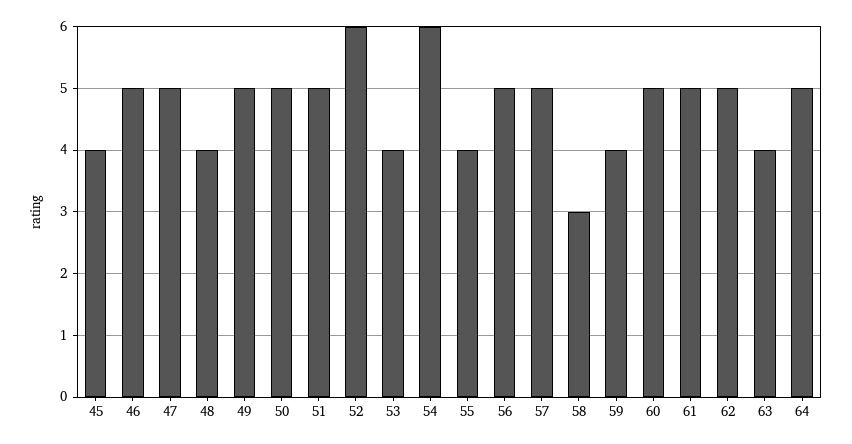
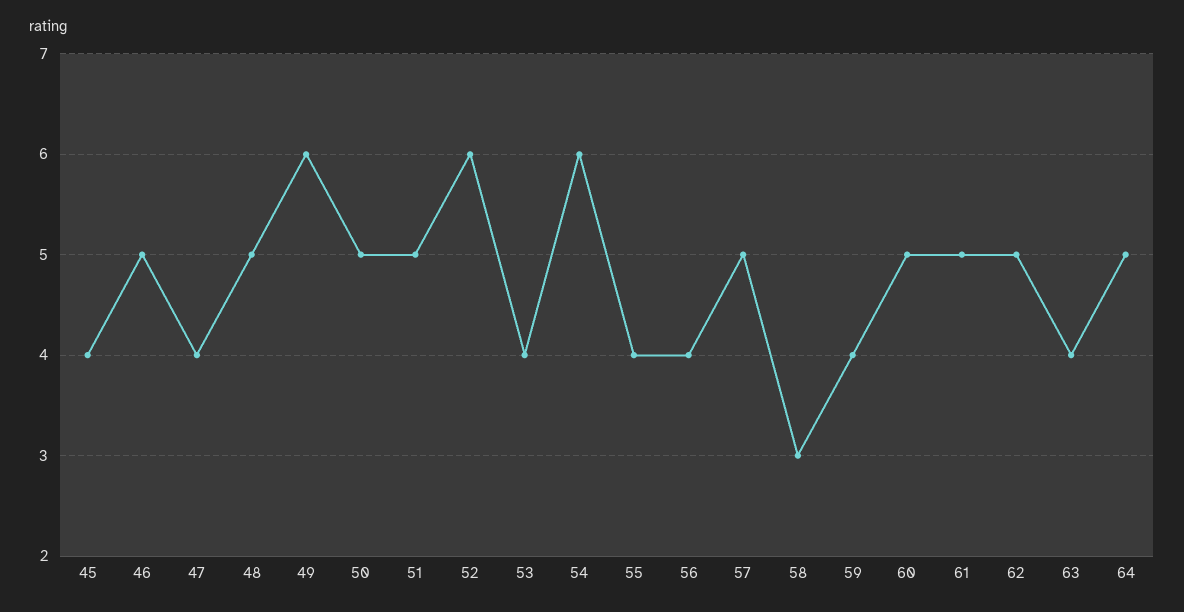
  {
    "45": 4,
    "46": 5,
-   "47": 5,
+   "47": 4,
-   "48": 4,
+   "48": 5,
-   "49": 5,
+   "49": 6,
    "50": 5,
    "51": 5,
    "52": 6,
    "53": 4,
    "54": 6,
    "55": 4,
-   "56": 5,
+   "56": 4,
    "57": 5,
    "58": 3,
    "59": 4,
    "60": 5,
    "61": 5,
    "62": 5,
    "63": 4,
    "64": 5
  }

